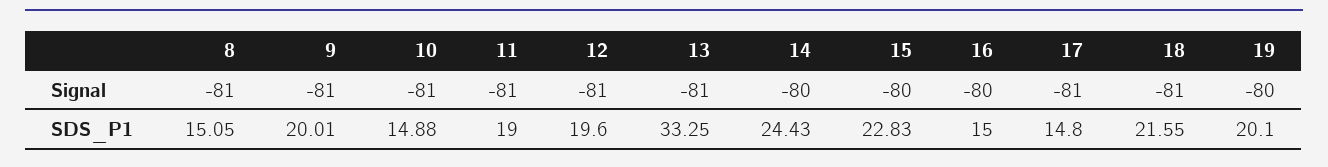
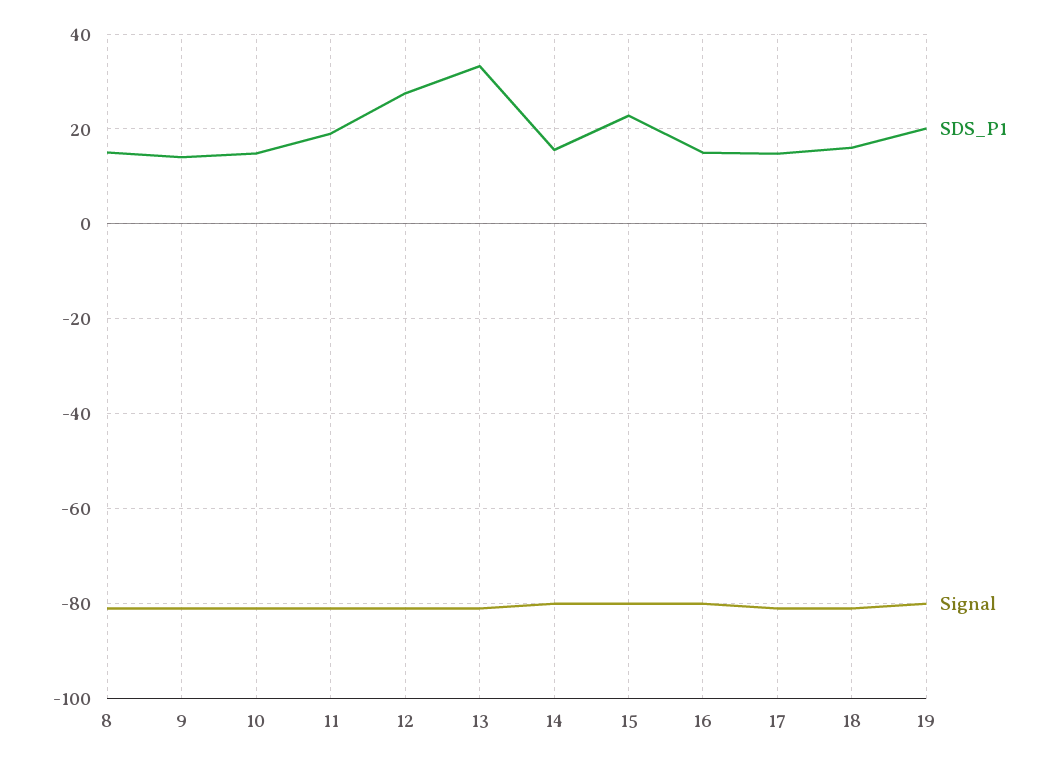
  {
    "Signal": {
      "8": -81,
      "9": -81,
      "10": -81,
      "11": -81,
      "12": -81,
      "13": -81,
      "14": -80,
      "15": -80,
      "16": -80,
      "17": -81,
      "18": -81,
      "19": -80
    },
    "SDS_P1": {
      "8": 15.05,
-     "9": 20.01,
+     "9": 14,
      "10": 14.88,
      "11": 19,
-     "12": 19.6,
+     "12": 28,
      "13": 33.25,
-     "14": 24.43,
+     "14": 16,
      "15": 22.83,
      "16": 15,
      "17": 14.8,
-     "18": 21.55,
+     "18": 16,
      "19": 20.1
    }
  }

